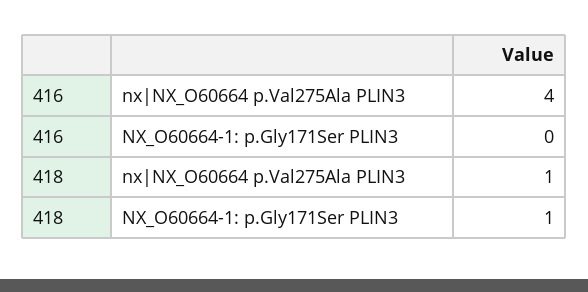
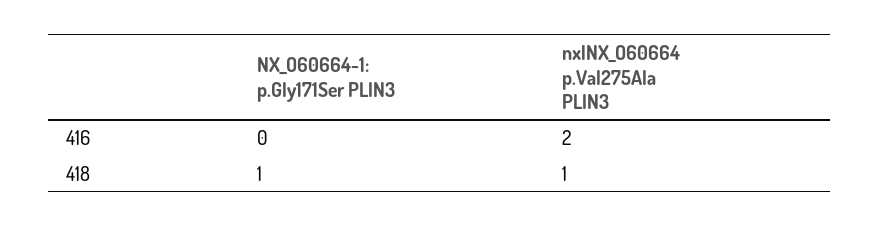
  {
    "416": {
-     "nx|NX_O60664 p.Val275Ala PLIN3": 4,
+     "nx|NX_O60664 p.Val275Ala PLIN3": 2,
      "NX_O60664-1: p.Gly171Ser PLIN3": 0
    },
    "418": {
      "nx|NX_O60664 p.Val275Ala PLIN3": 1,
      "NX_O60664-1: p.Gly171Ser PLIN3": 1
    }
  }

